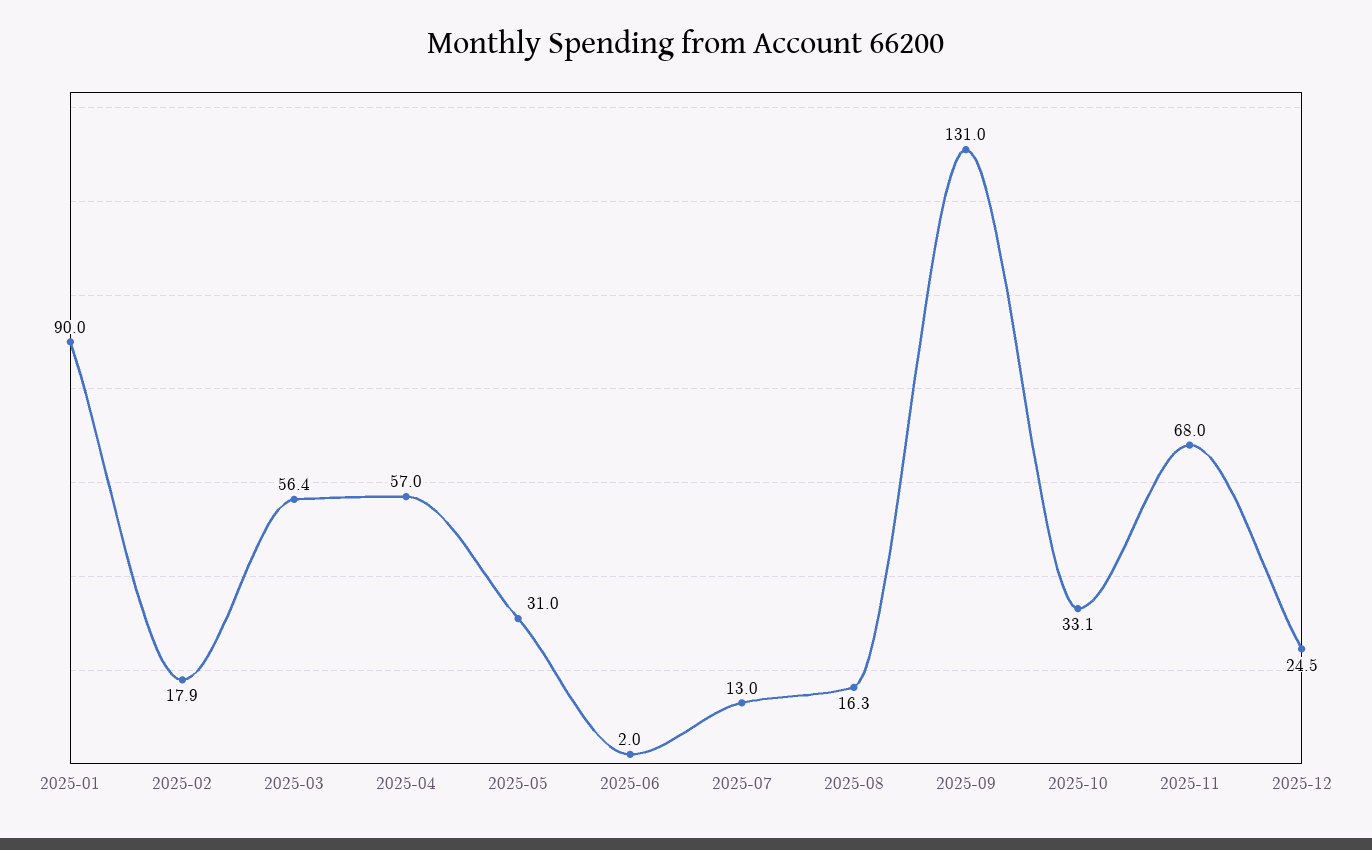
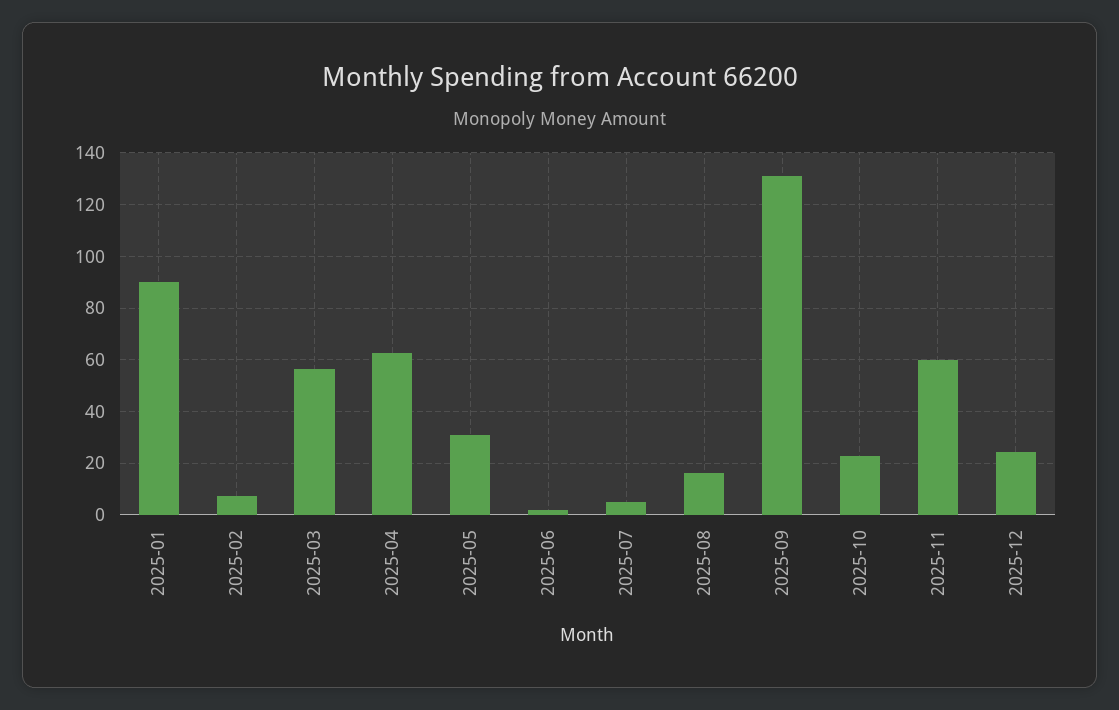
  {
    "2025-01": 90,
-   "2025-02": 17.9,
+   "2025-02": 7.5,
    "2025-03": 56.4,
-   "2025-04": 57,
+   "2025-04": 62.5,
    "2025-05": 31,
    "2025-06": 2,
-   "2025-07": 13,
+   "2025-07": 5,
    "2025-08": 16.3,
    "2025-09": 131,
-   "2025-10": 33.1,
+   "2025-10": 22.5,
-   "2025-11": 68,
+   "2025-11": 60,
    "2025-12": 24.5
  }

